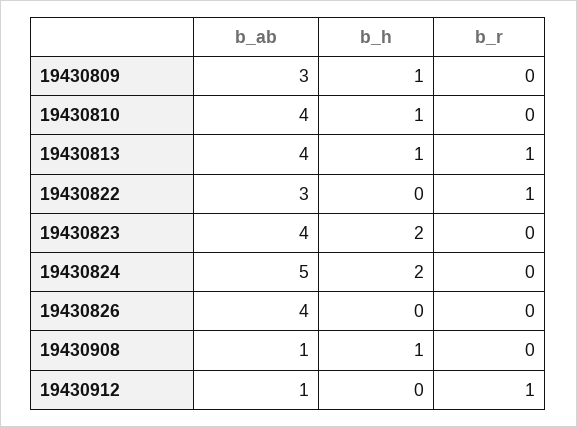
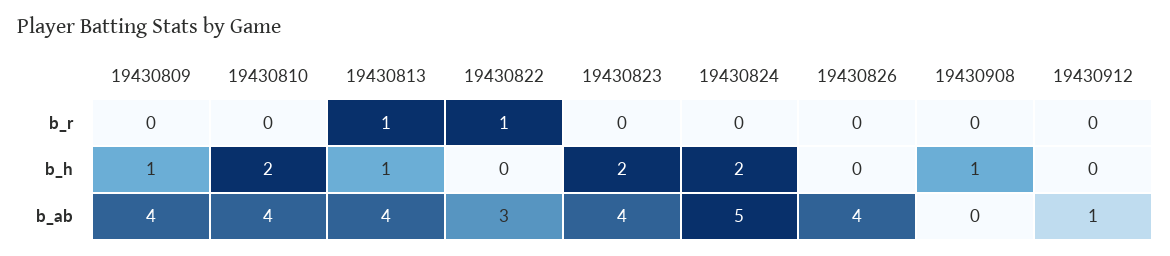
  {
    "b_ab": {
-     "19430809": 3,
+     "19430809": 4,
      "19430810": 4,
      "19430813": 4,
      "19430822": 3,
      "19430823": 4,
      "19430824": 5,
      "19430826": 4,
-     "19430908": 1,
+     "19430908": 0,
      "19430912": 1
    },
    "b_h": {
      "19430809": 1,
-     "19430810": 1,
+     "19430810": 2,
      "19430813": 1,
      "19430822": 0,
      "19430823": 2,
      "19430824": 2,
      "19430826": 0,
      "19430908": 1,
      "19430912": 0
    },
    "b_r": {
      "19430809": 0,
      "19430810": 0,
      "19430813": 1,
      "19430822": 1,
      "19430823": 0,
      "19430824": 0,
      "19430826": 0,
      "19430908": 0,
-     "19430912": 1
+     "19430912": 0
    }
  }

